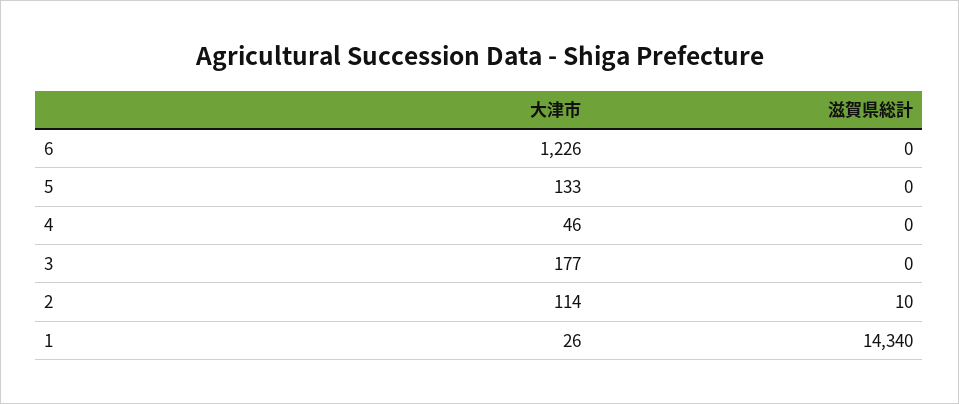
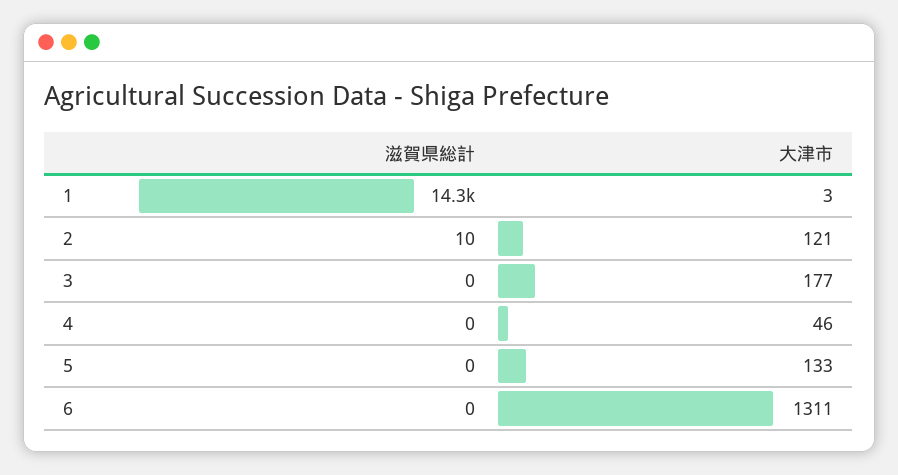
  {
    "大津市": {
-     "6": 1226,
+     "6": 1311,
      "5": 133,
      "4": 46,
      "3": 177,
-     "2": 114,
+     "2": 121,
-     "1": 26
+     "1": 3
    },
    "滋賀県総計": {
      "6": 0,
      "5": 0,
      "4": 0,
      "3": 0,
      "2": 10,
      "1": 14340
    }
  }

